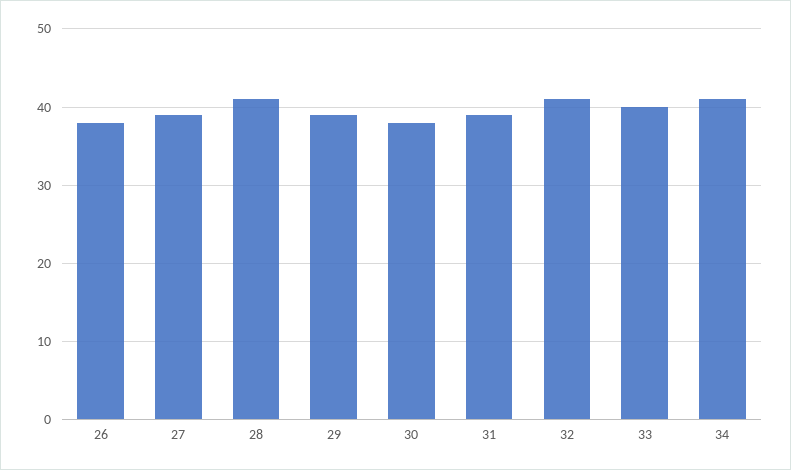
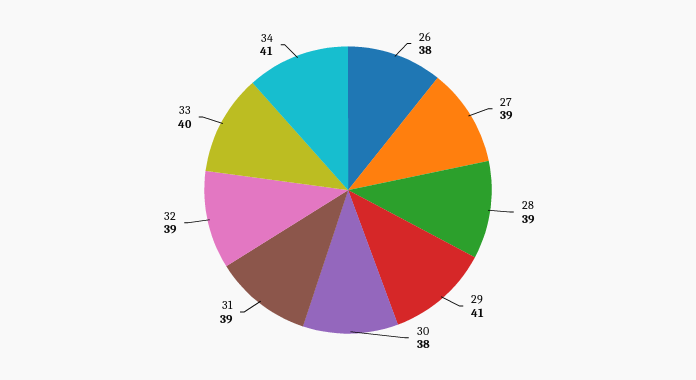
  {
    "26": 38,
    "27": 39,
-   "28": 41,
+   "28": 39,
-   "29": 39,
+   "29": 41,
    "30": 38,
    "31": 39,
-   "32": 41,
+   "32": 39,
    "33": 40,
    "34": 41
  }

